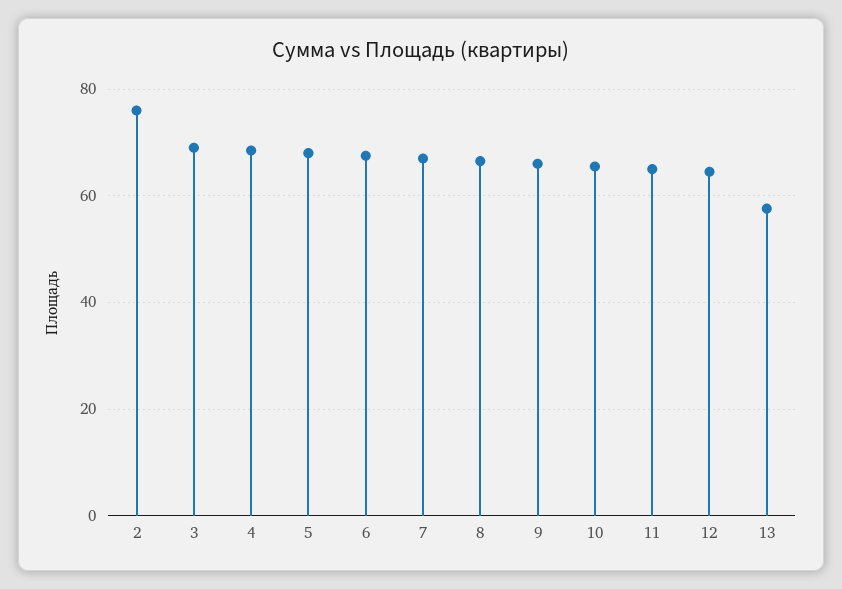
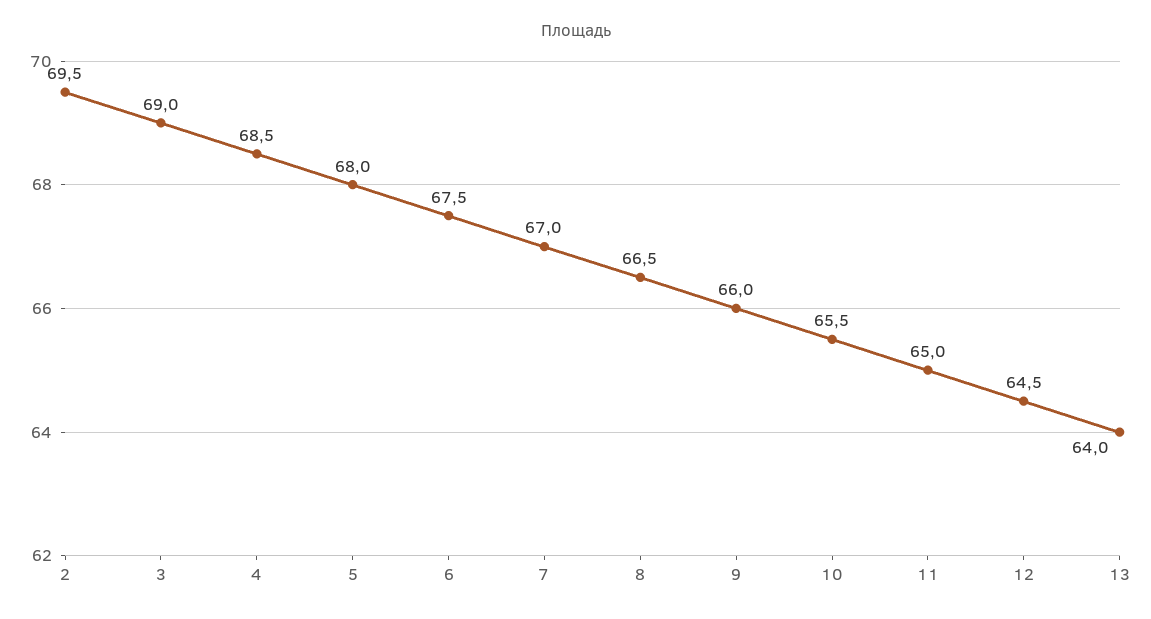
  {
-   "2": 76,
+   "2": 69.5,
    "3": 69,
    "4": 68.5,
    "5": 68,
    "6": 67.5,
    "7": 67,
    "8": 66.5,
    "9": 66,
    "10": 65.5,
    "11": 65,
    "12": 64.5,
-   "13": 58
+   "13": 64
  }

